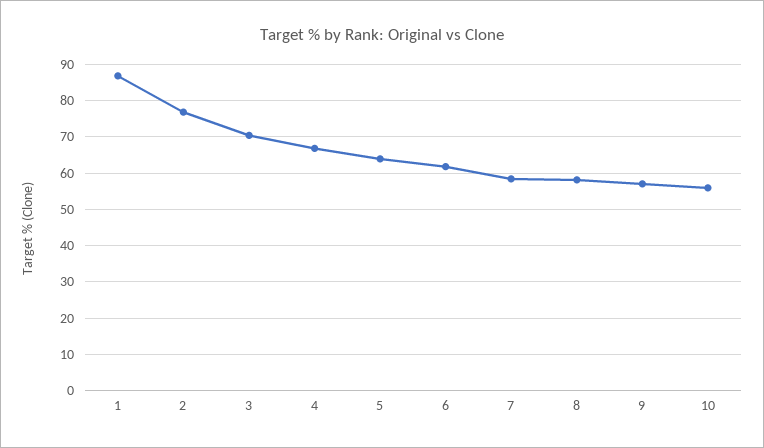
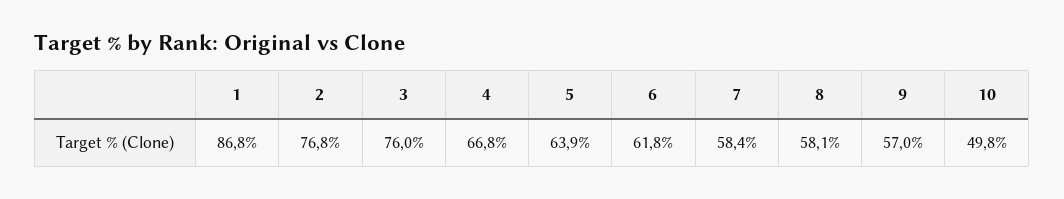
  {
    "1": 86.8,
    "2": 76.8,
-   "3": 70,
+   "3": 76,
    "4": 66.8,
    "5": 63.9,
    "6": 61.8,
    "7": 58.4,
    "8": 58.1,
    "9": 57,
-   "10": 56
+   "10": 49.8
  }

